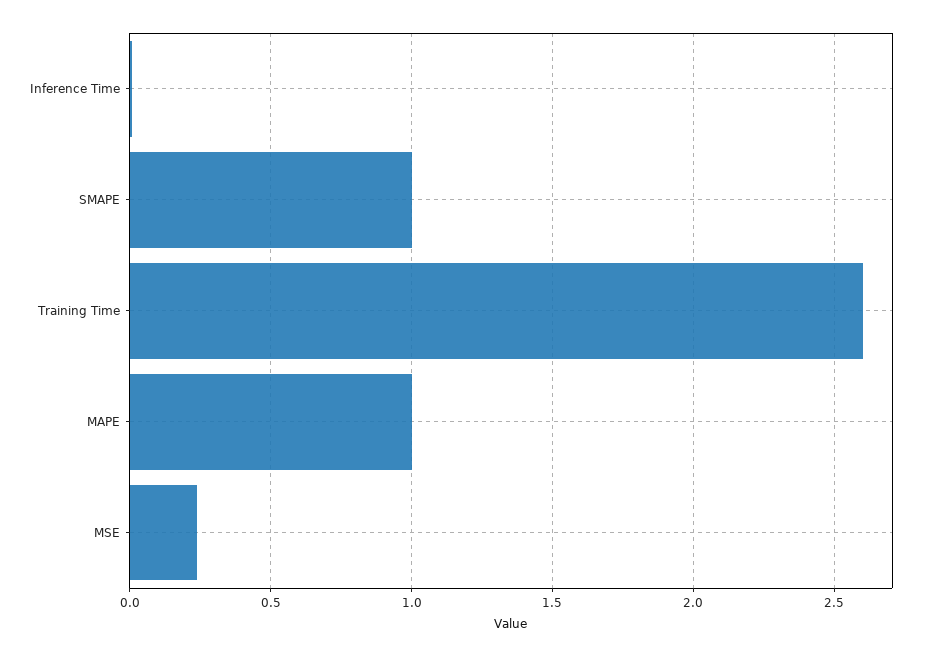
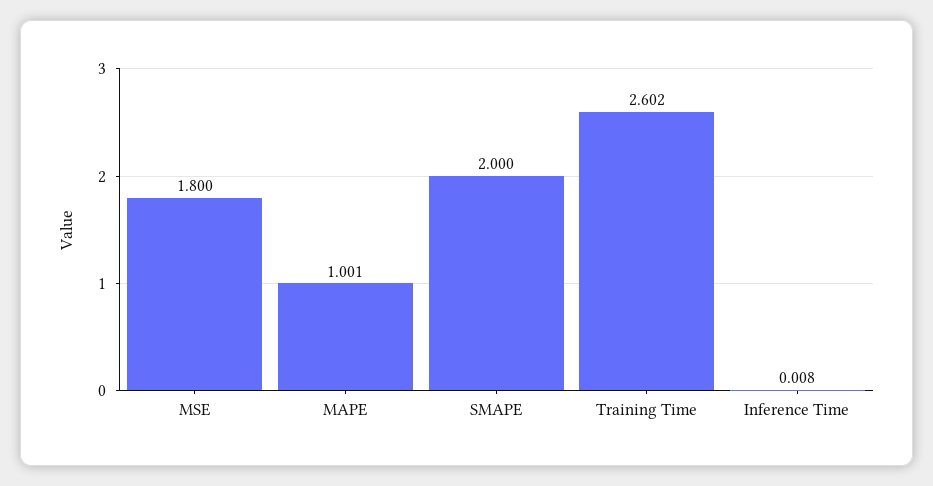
  {
    "Inference Time": 0.008,
-   "SMAPE": 1,
+   "SMAPE": 2,
    "Training Time": 2.602,
    "MAPE": 1.001,
-   "MSE": 0.25
+   "MSE": 1.8
  }

